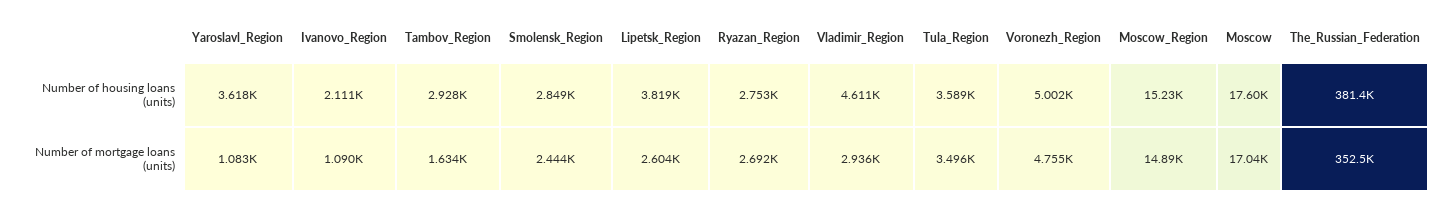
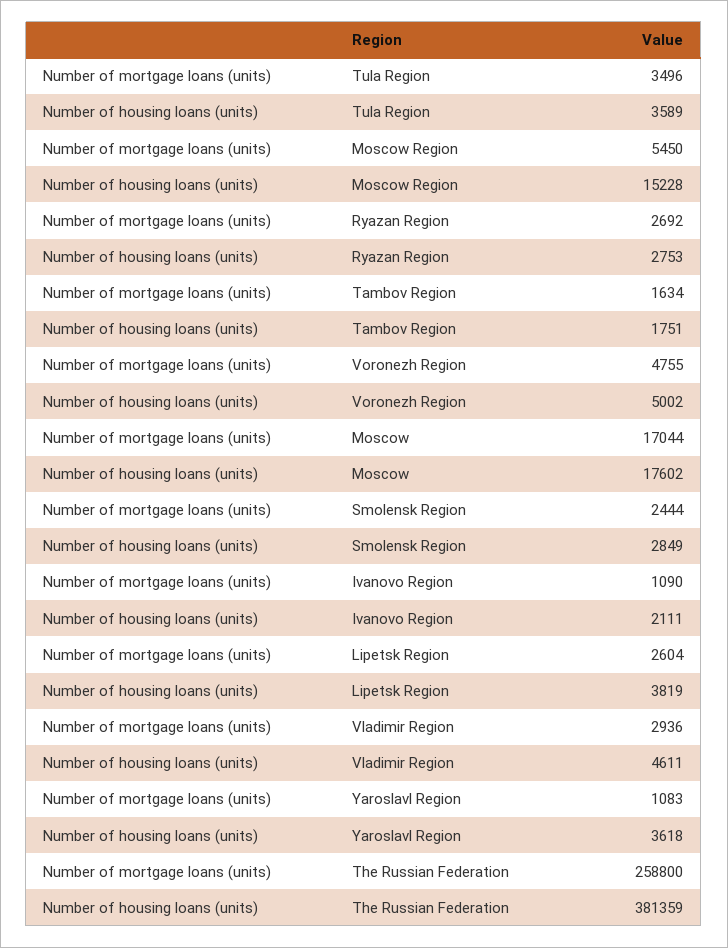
  {
    "Yaroslavl_Region": {
      "Number of housing loans (units)": 3618,
      "Number of mortgage loans (units)": 1083
    },
    "Ivanovo_Region": {
      "Number of housing loans (units)": 2111,
      "Number of mortgage loans (units)": 1090
    },
    "Tambov_Region": {
-     "Number of housing loans (units)": 2928,
+     "Number of housing loans (units)": 1751,
      "Number of mortgage loans (units)": 1634
    },
    "Smolensk_Region": {
      "Number of housing loans (units)": 2849,
      "Number of mortgage loans (units)": 2444
    },
    "Lipetsk_Region": {
      "Number of housing loans (units)": 3819,
      "Number of mortgage loans (units)": 2604
    },
    "Ryazan_Region": {
      "Number of housing loans (units)": 2753,
      "Number of mortgage loans (units)": 2692
    },
    "Vladimir_Region": {
      "Number of housing loans (units)": 4611,
      "Number of mortgage loans (units)": 2936
    },
    "Tula_Region": {
      "Number of housing loans (units)": 3589,
      "Number of mortgage loans (units)": 3496
    },
    "Voronezh_Region": {
      "Number of housing loans (units)": 5002,
      "Number of mortgage loans (units)": 4755
    },
    "Moscow_Region": {
      "Number of housing loans (units)": 15228,
-     "Number of mortgage loans (units)": 14890
+     "Number of mortgage loans (units)": 5450
    },
    "Moscow": {
      "Number of housing loans (units)": 17602,
      "Number of mortgage loans (units)": 17044
    },
    "The_Russian_Federation": {
      "Number of housing loans (units)": 381359,
-     "Number of mortgage loans (units)": 352500
+     "Number of mortgage loans (units)": 258800
    }
  }

